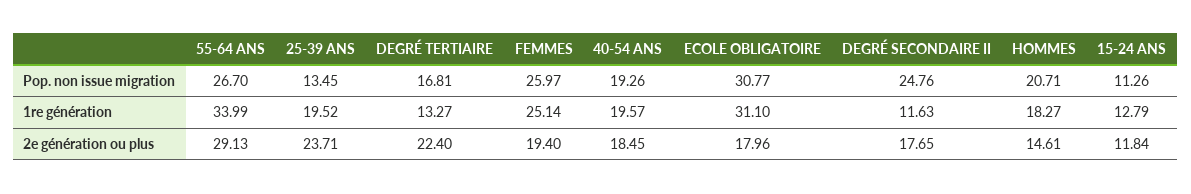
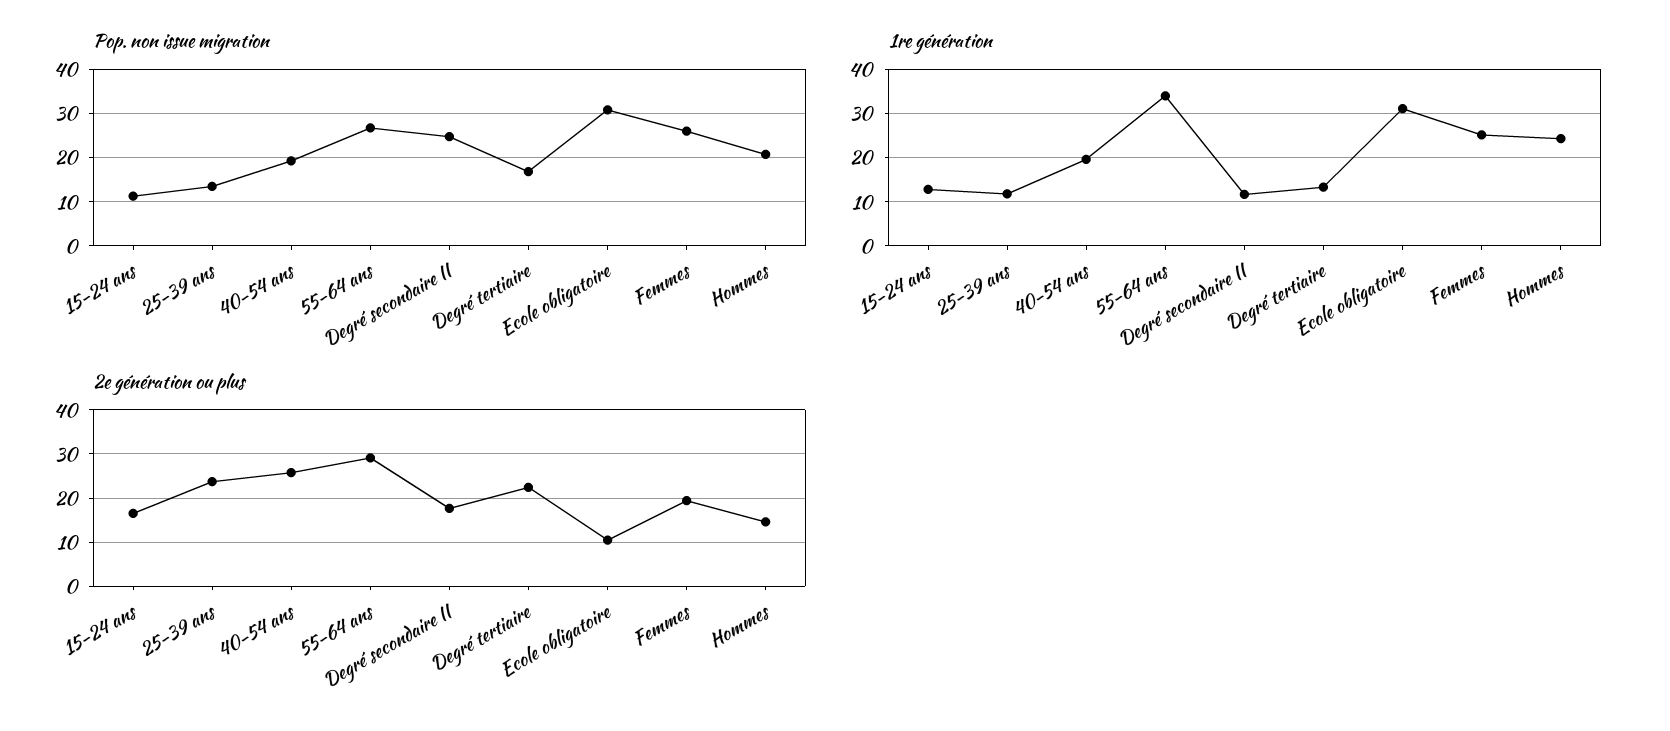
  {
    "Pop. non issue migration": {
      "55-64 ANS": 26.7,
      "25-39 ANS": 13.45,
      "DEGRÉ TERTIAIRE": 16.81,
      "FEMMES": 25.97,
      "40-54 ANS": 19.26,
      "ECOLE OBLIGATOIRE": 30.77,
      "DEGRÉ SECONDAIRE II": 24.76,
      "HOMMES": 20.71,
      "15-24 ANS": 11.26
    },
    "1re génération": {
      "55-64 ANS": 33.99,
-     "25-39 ANS": 19.52,
+     "25-39 ANS": 12,
      "DEGRÉ TERTIAIRE": 13.27,
      "FEMMES": 25.14,
      "40-54 ANS": 19.57,
      "ECOLE OBLIGATOIRE": 31.1,
      "DEGRÉ SECONDAIRE II": 11.63,
-     "HOMMES": 18.27,
+     "HOMMES": 24,
      "15-24 ANS": 12.79
    },
    "2e génération ou plus": {
      "55-64 ANS": 29.13,
      "25-39 ANS": 23.71,
      "DEGRÉ TERTIAIRE": 22.4,
      "FEMMES": 19.4,
-     "40-54 ANS": 18.45,
+     "40-54 ANS": 26,
-     "ECOLE OBLIGATOIRE": 17.96,
+     "ECOLE OBLIGATOIRE": 10,
      "DEGRÉ SECONDAIRE II": 17.65,
      "HOMMES": 14.61,
-     "15-24 ANS": 11.84
+     "15-24 ANS": 16
    }
  }

